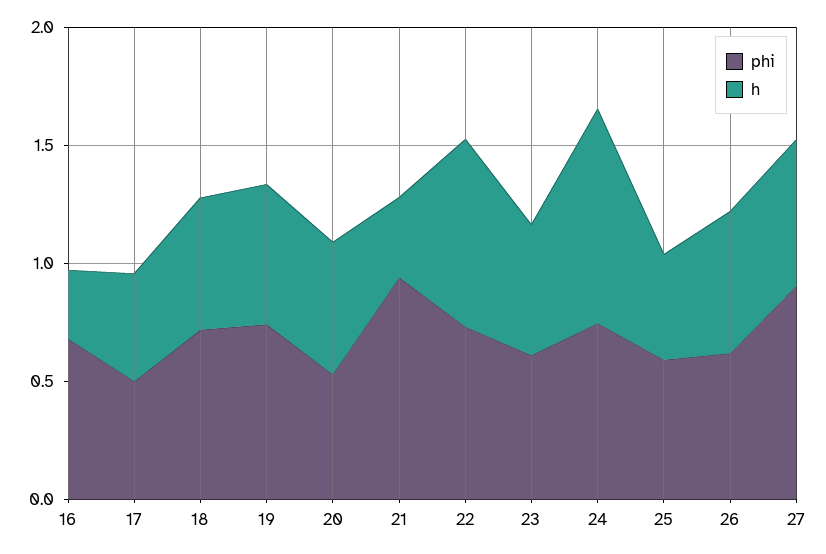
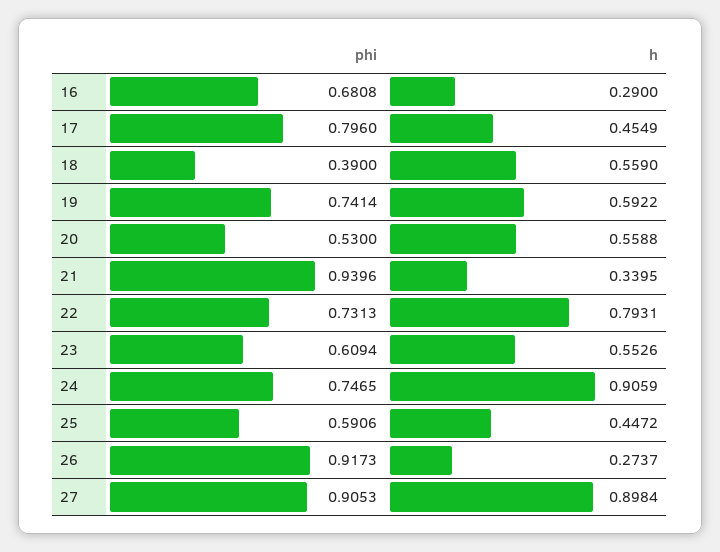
  {
    "phi": {
      "16": 0.6808,
-     "17": 0.5,
+     "17": 0.796,
-     "18": 0.7,
+     "18": 0.39,
      "19": 0.7414,
      "20": 0.53,
      "21": 0.9396,
      "22": 0.7313,
      "23": 0.6094,
      "24": 0.7465,
      "25": 0.5906,
-     "26": 0.6,
+     "26": 0.9173,
      "27": 0.9053
    },
    "h": {
      "16": 0.29,
      "17": 0.4549,
      "18": 0.559,
      "19": 0.5922,
      "20": 0.5588,
      "21": 0.3395,
      "22": 0.7931,
      "23": 0.5526,
      "24": 0.9059,
      "25": 0.4472,
-     "26": 0.6,
+     "26": 0.2737,
-     "27": 0.6
+     "27": 0.8984
    }
  }

